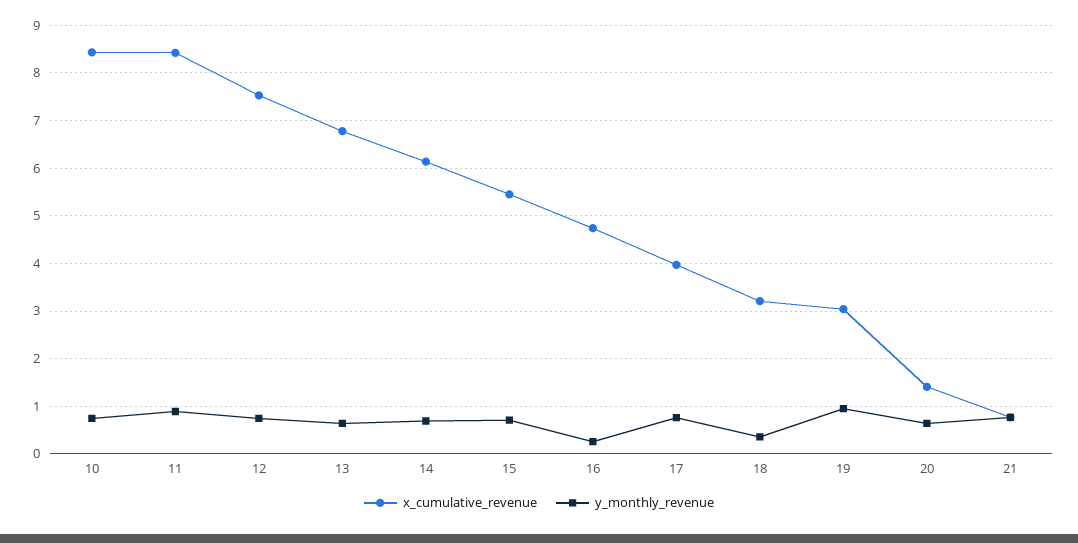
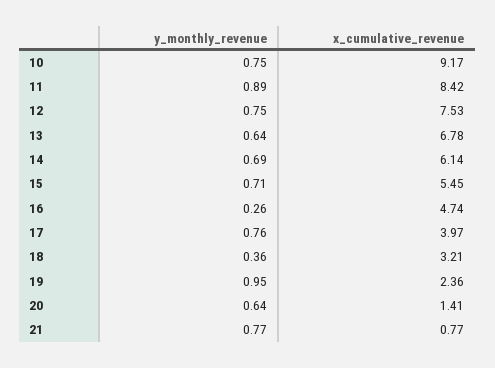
  {
    "x_cumulative_revenue": {
-     "10": 8.4,
+     "10": 9.17,
      "11": 8.42,
      "12": 7.53,
      "13": 6.78,
      "14": 6.14,
      "15": 5.45,
      "16": 4.74,
      "17": 3.97,
      "18": 3.21,
-     "19": 3,
+     "19": 2.36,
      "20": 1.41,
      "21": 0.77
    },
    "y_monthly_revenue": {
      "10": 0.75,
      "11": 0.89,
      "12": 0.75,
      "13": 0.64,
      "14": 0.69,
      "15": 0.71,
      "16": 0.26,
      "17": 0.76,
      "18": 0.36,
      "19": 0.95,
      "20": 0.64,
      "21": 0.77
    }
  }

